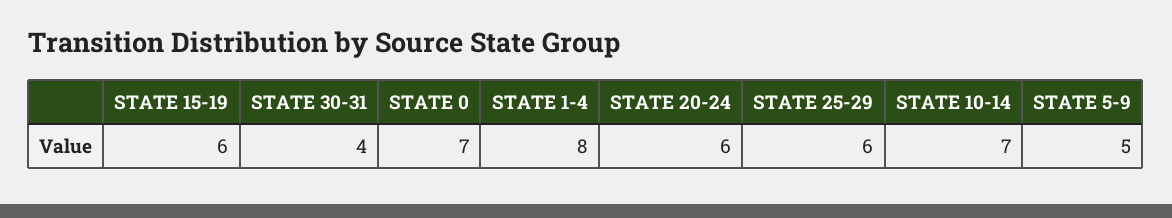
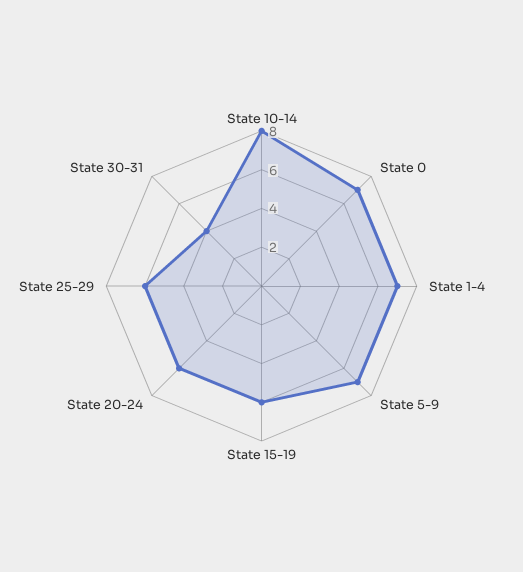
  {
    "STATE 15-19": 6,
    "STATE 30-31": 4,
    "STATE 0": 7,
-   "STATE 1-4": 8,
+   "STATE 1-4": 7,
    "STATE 20-24": 6,
    "STATE 25-29": 6,
-   "STATE 10-14": 7,
+   "STATE 10-14": 8,
-   "STATE 5-9": 5
+   "STATE 5-9": 7
  }

